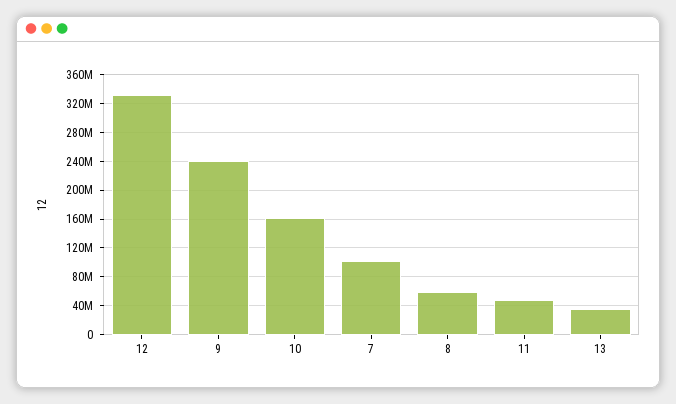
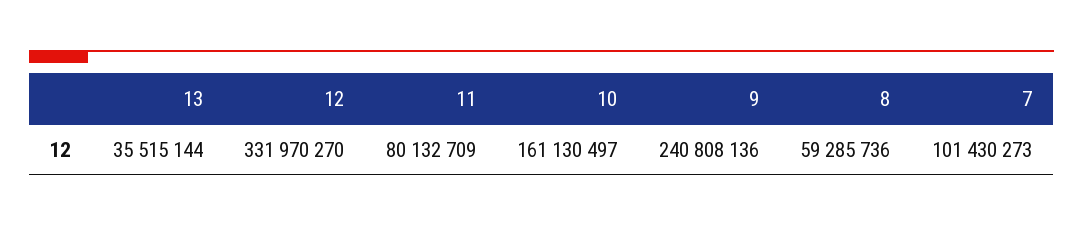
  {
    "12": 331970270,
    "9": 240808136,
    "10": 161130497,
    "7": 101430273,
    "8": 59285736,
-   "11": 50000000,
+   "11": 80132709,
    "13": 35515144
  }

